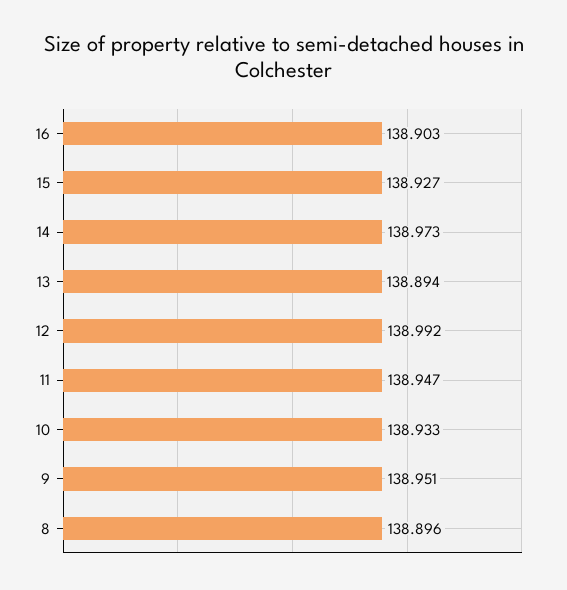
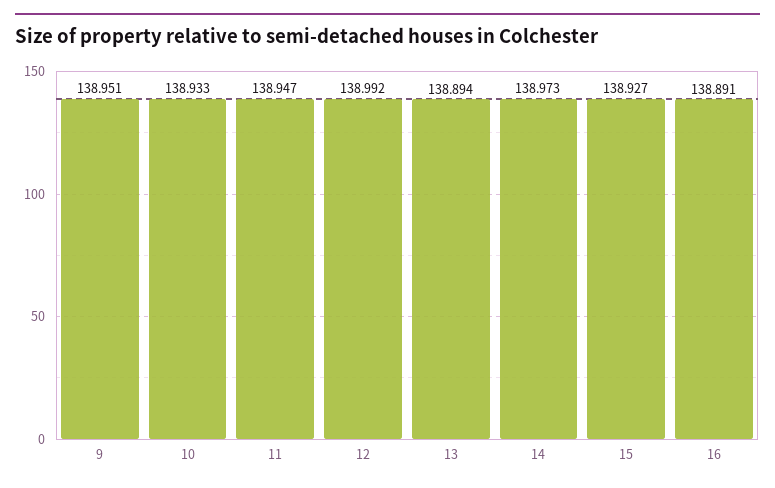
  {
-   "16": 138.903,
+   "16": 138.891,
    "15": 138.927,
    "14": 138.973,
    "13": 138.894,
    "12": 138.992,
    "11": 138.947,
    "10": 138.933,
-   "9": 138.951,
+   "9": 138.951
-   "8": 138.896
  }

